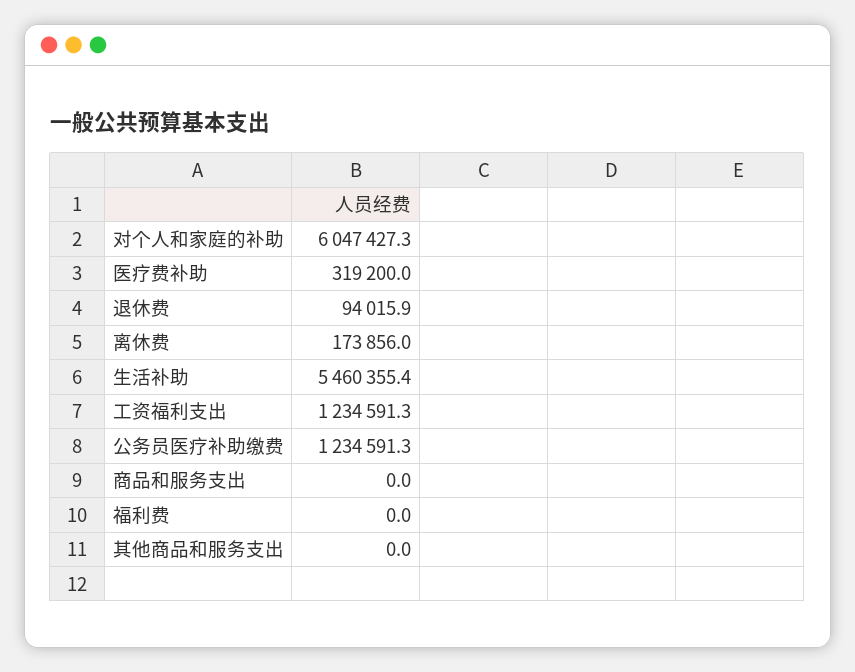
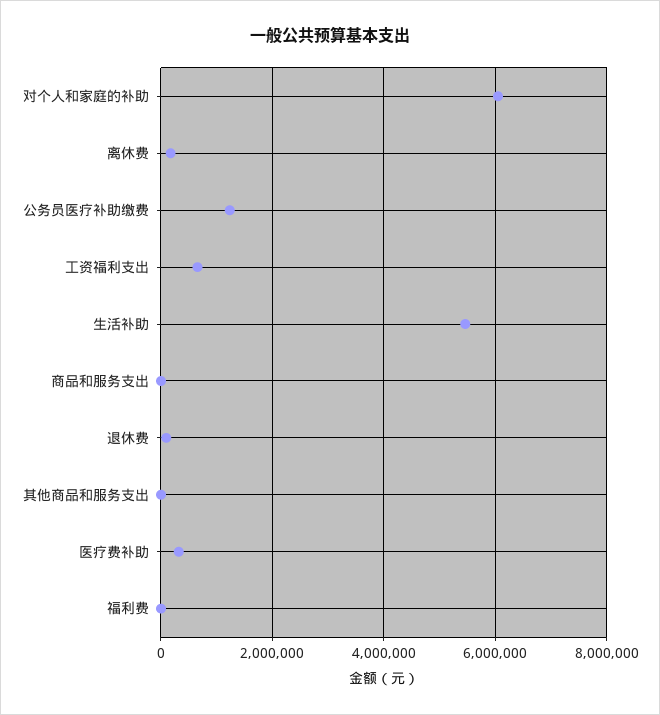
  {
    "对个人和家庭的补助": 6047427.3,
    "医疗费补助": 319200,
    "退休费": 94015.9,
    "离休费": 173856,
    "生活补助": 5460355.4,
-   "工资福利支出": 1234591.3,
+   "工资福利支出": 600000,
    "公务员医疗补助缴费": 1234591.3,
    "商品和服务支出": 0,
    "福利费": 0,
    "其他商品和服务支出": 0
  }

